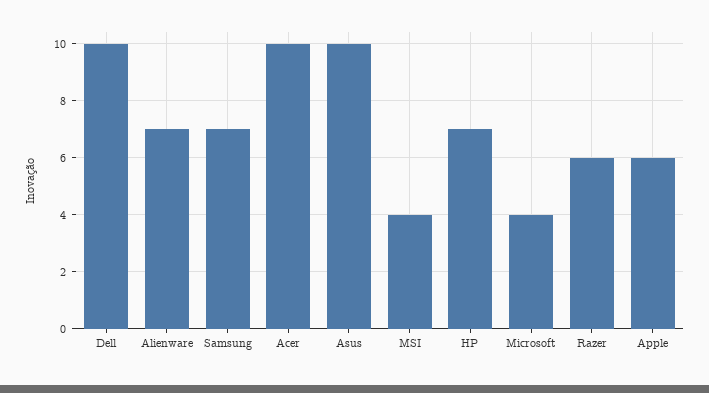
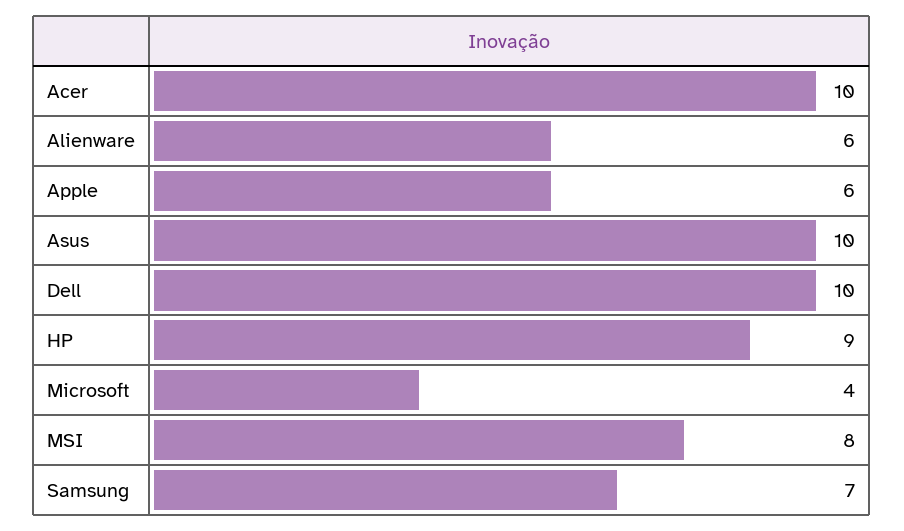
  {
    "Dell": 10,
-   "Alienware": 7,
+   "Alienware": 6,
    "Samsung": 7,
    "Acer": 10,
    "Asus": 10,
-   "MSI": 4,
+   "MSI": 8,
-   "HP": 7,
+   "HP": 9,
    "Microsoft": 4,
-   "Razer": 6,
    "Apple": 6
  }

